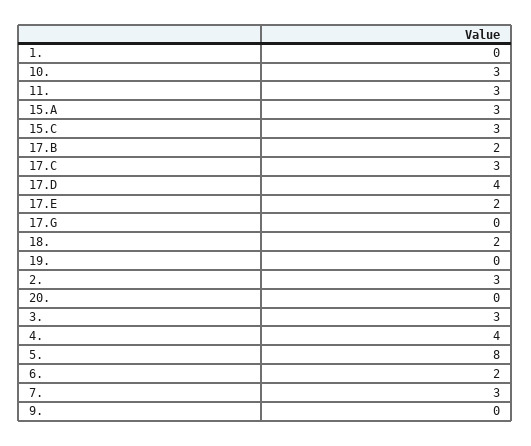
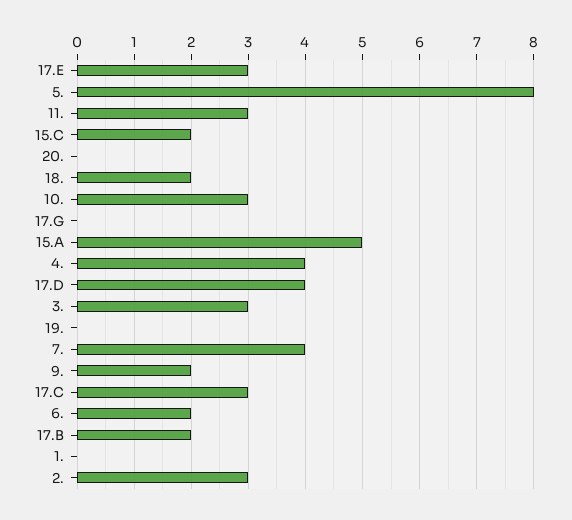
  {
    "1.": 0,
    "10.": 3,
    "11.": 3,
-   "15.A": 3,
+   "15.A": 5,
-   "15.C": 3,
+   "15.C": 2,
    "17.B": 2,
    "17.C": 3,
    "17.D": 4,
-   "17.E": 2,
+   "17.E": 3,
    "17.G": 0,
    "18.": 2,
    "19.": 0,
    "2.": 3,
    "20.": 0,
    "3.": 3,
    "4.": 4,
    "5.": 8,
    "6.": 2,
-   "7.": 3,
+   "7.": 4,
-   "9.": 0
+   "9.": 2
  }

